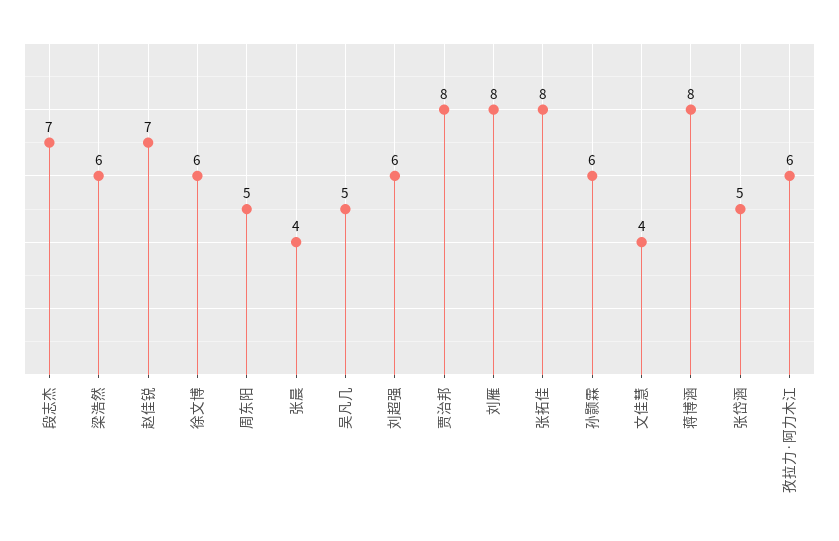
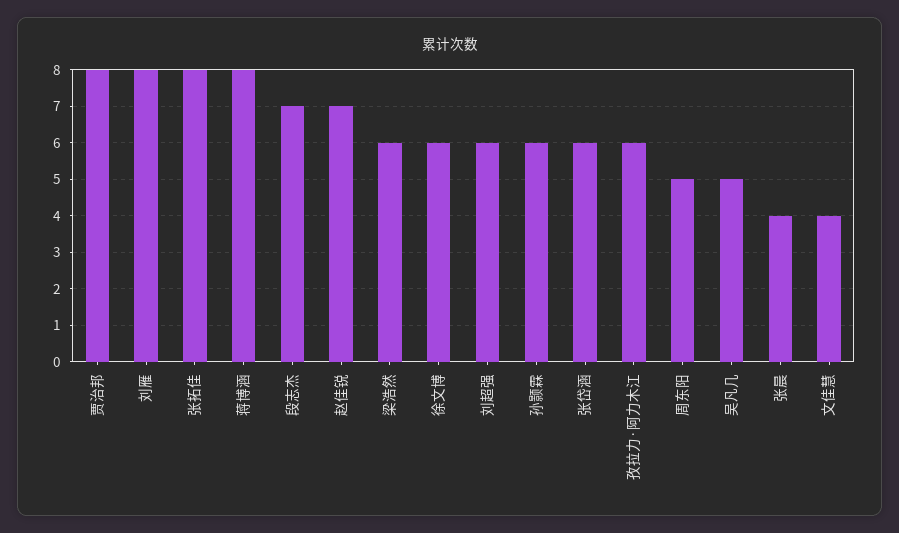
  {
    "段志杰": 7,
    "梁浩然": 6,
    "赵佳锐": 7,
    "徐文博": 6,
    "周东阳": 5,
    "张晨": 4,
    "吴凡几": 5,
    "刘超强": 6,
    "贾治邦": 8,
    "刘雁": 8,
    "张拓佳": 8,
    "孙颢霖": 6,
    "文佳慧": 4,
    "蒋博涵": 8,
-   "张岱涵": 5,
+   "张岱涵": 6,
    "孜拉力·阿力木江": 6
  }

